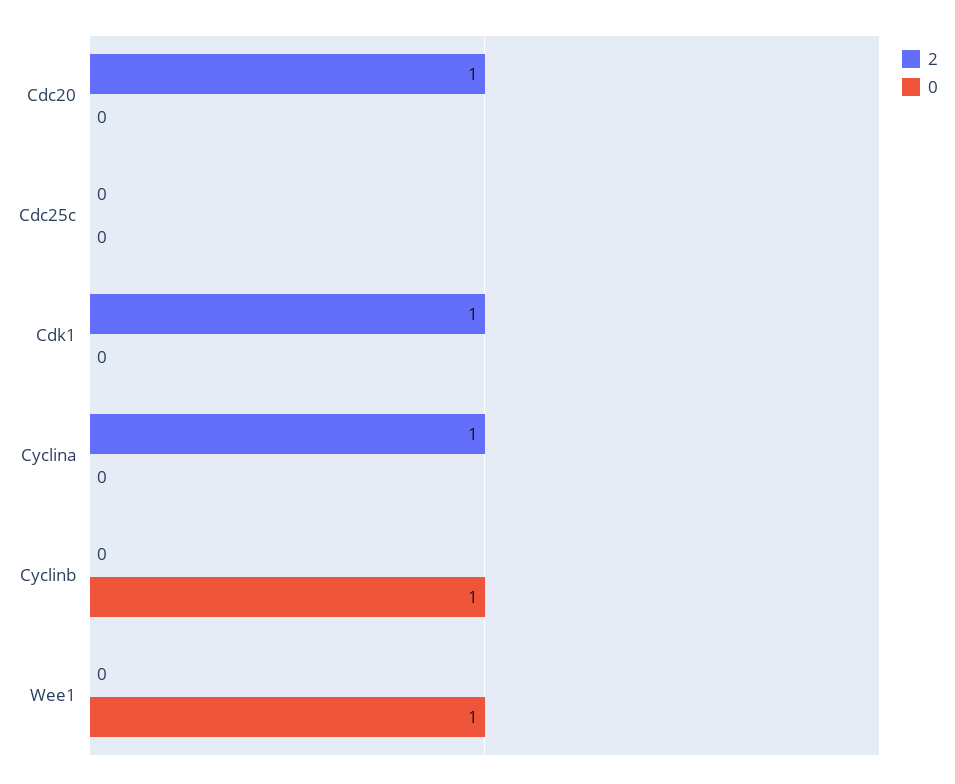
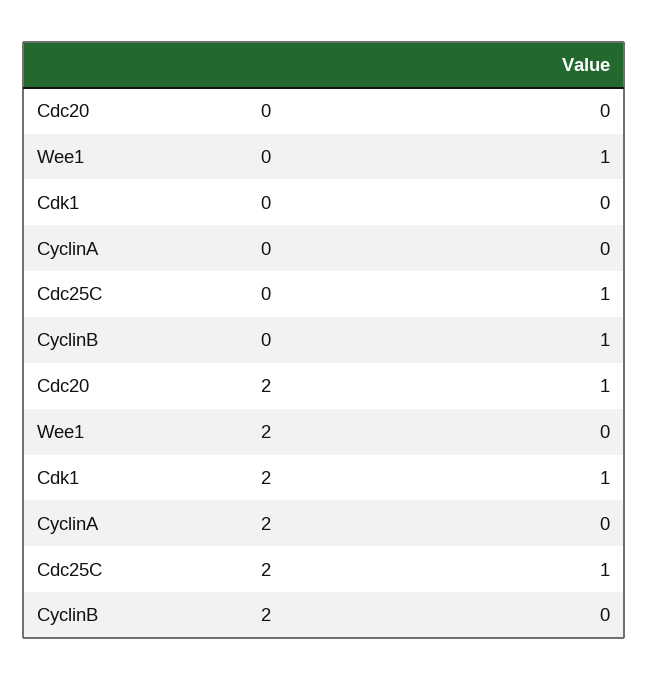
  {
    "2": {
      "Cdc20": 1,
-     "Cdc25c": 0,
+     "Cdc25c": 1,
      "Cdk1": 1,
-     "Cyclina": 1,
+     "Cyclina": 0,
      "Cyclinb": 0,
      "Wee1": 0
    },
    "0": {
      "Cdc20": 0,
-     "Cdc25c": 0,
+     "Cdc25c": 1,
      "Cdk1": 0,
      "Cyclina": 0,
      "Cyclinb": 1,
      "Wee1": 1
    }
  }

